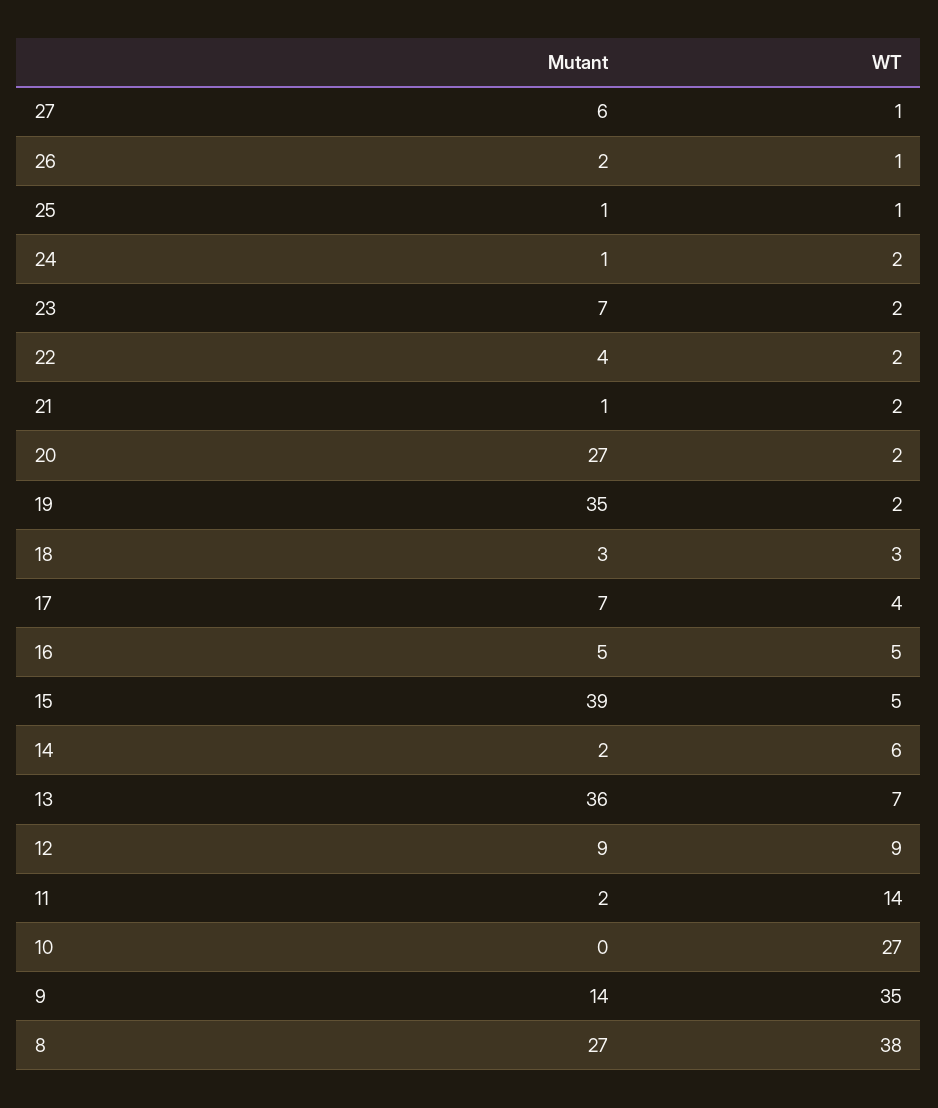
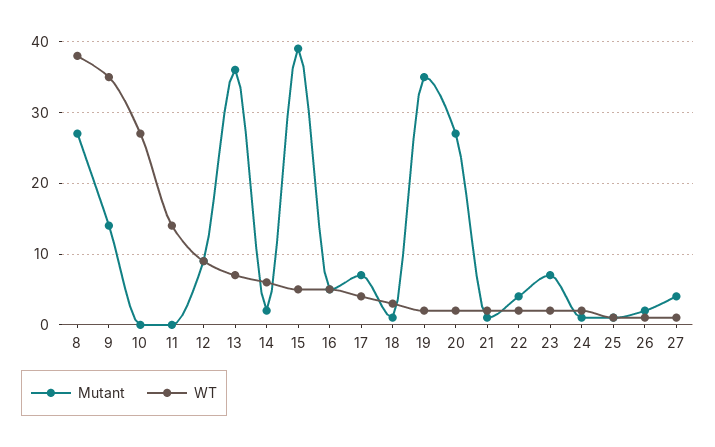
  {
    "Mutant": {
-     "27": 6,
+     "27": 4,
      "26": 2,
      "25": 1,
      "24": 1,
      "23": 7,
      "22": 4,
      "21": 1,
      "20": 27,
      "19": 35,
-     "18": 3,
+     "18": 1,
      "17": 7,
      "16": 5,
      "15": 39,
      "14": 2,
      "13": 36,
      "12": 9,
-     "11": 2,
+     "11": 0,
      "10": 0,
      "9": 14,
      "8": 27
    },
    "WT": {
      "27": 1,
      "26": 1,
      "25": 1,
      "24": 2,
      "23": 2,
      "22": 2,
      "21": 2,
      "20": 2,
      "19": 2,
      "18": 3,
      "17": 4,
      "16": 5,
      "15": 5,
      "14": 6,
      "13": 7,
      "12": 9,
      "11": 14,
      "10": 27,
      "9": 35,
      "8": 38
    }
  }

